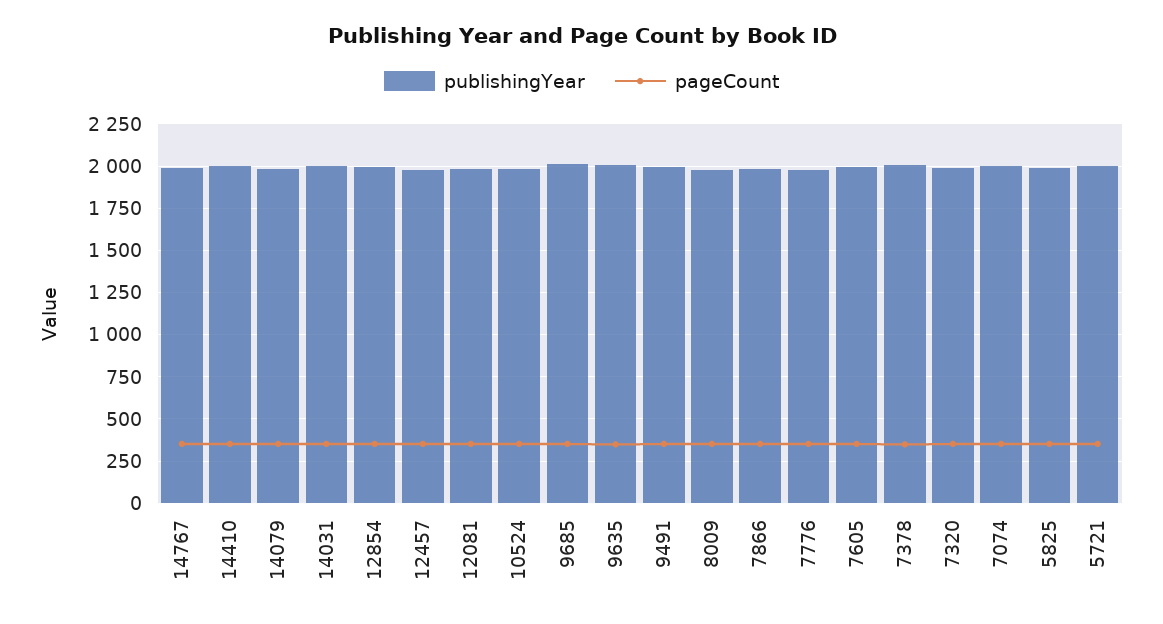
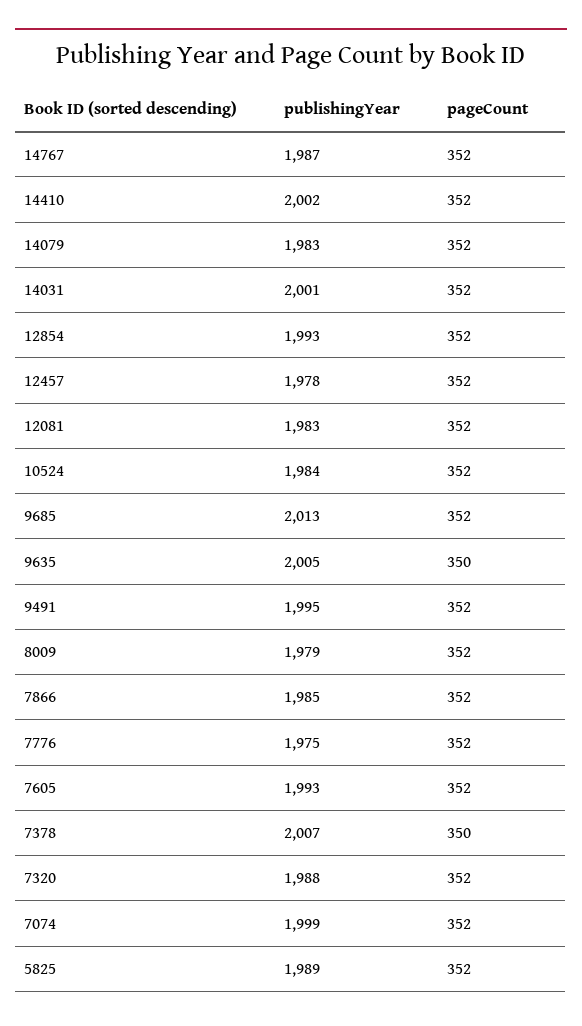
  {
    "publishingYear": {
      "14767": 1987,
      "14410": 2002,
      "14079": 1983,
      "14031": 2001,
      "12854": 1993,
      "12457": 1978,
      "12081": 1983,
      "10524": 1984,
      "9685": 2013,
      "9635": 2005,
      "9491": 1995,
      "8009": 1979,
      "7866": 1985,
      "7776": 1975,
      "7605": 1993,
      "7378": 2007,
      "7320": 1988,
      "7074": 1999,
-     "5825": 1989,
+     "5825": 1989
-     "5721": 2000
    },
    "pageCount": {
      "14767": 352,
      "14410": 352,
      "14079": 352,
      "14031": 352,
      "12854": 352,
      "12457": 352,
      "12081": 352,
      "10524": 352,
      "9685": 352,
      "9635": 350,
      "9491": 352,
      "8009": 352,
      "7866": 352,
      "7776": 352,
      "7605": 352,
      "7378": 350,
      "7320": 352,
      "7074": 352,
-     "5825": 352,
+     "5825": 352
-     "5721": 350
    }
  }

